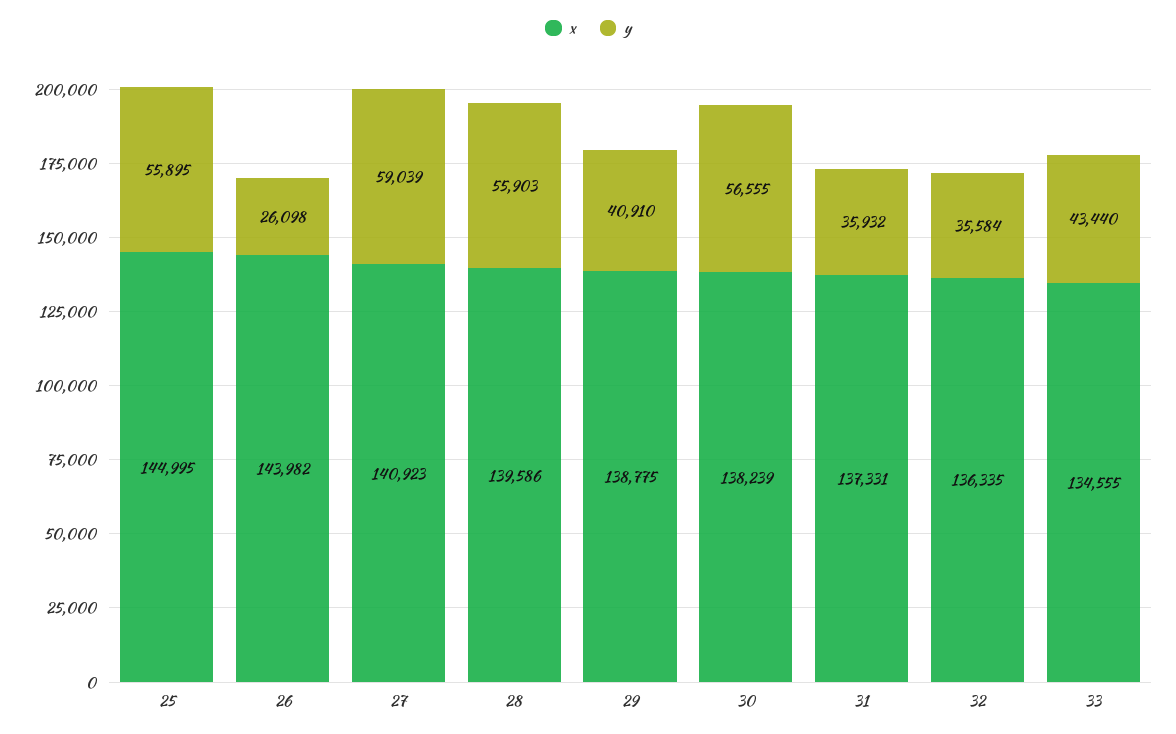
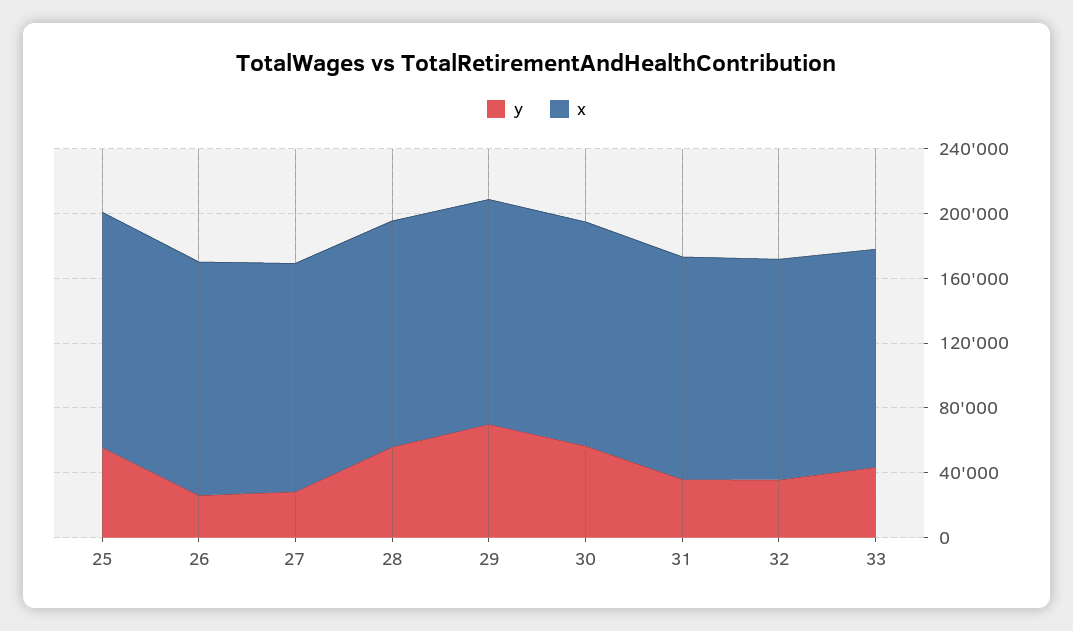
  {
    "x": {
      "25": 144995,
      "26": 143982,
      "27": 140923,
      "28": 139586,
      "29": 138775,
      "30": 138239,
      "31": 137331,
      "32": 136335,
      "33": 134555
    },
    "y": {
      "25": 55895,
      "26": 26098,
-     "27": 59039,
+     "27": 30000,
      "28": 55903,
-     "29": 40910,
+     "29": 70000,
      "30": 56555,
      "31": 35932,
      "32": 35584,
      "33": 43440
    }
  }

